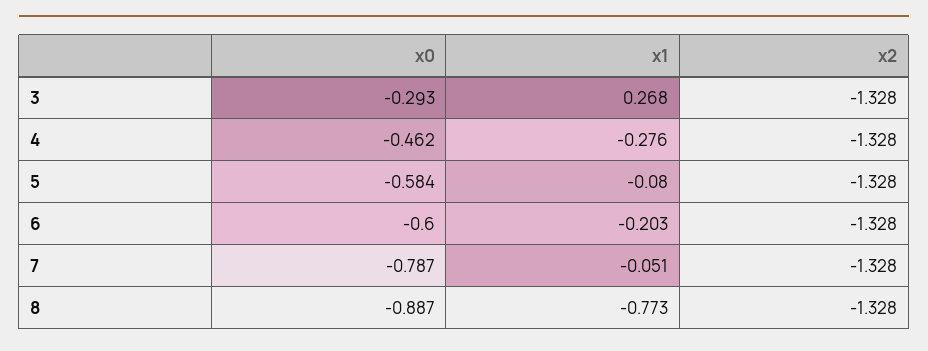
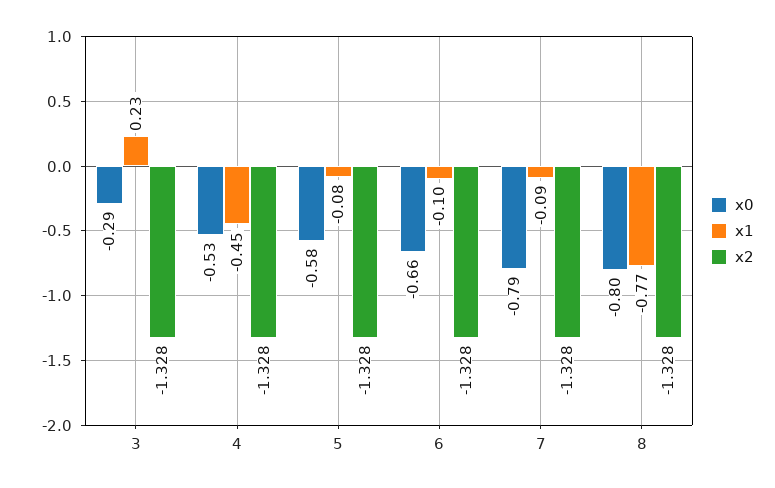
  {
    "x0": {
      "3": -0.293,
-     "4": -0.462,
+     "4": -0.53,
      "5": -0.584,
-     "6": -0.6,
+     "6": -0.66,
      "7": -0.787,
-     "8": -0.887
+     "8": -0.8
    },
    "x1": {
-     "3": 0.268,
+     "3": 0.23,
-     "4": -0.276,
+     "4": -0.45,
      "5": -0.08,
-     "6": -0.203,
+     "6": -0.1,
-     "7": -0.051,
+     "7": -0.09,
      "8": -0.773
    },
    "x2": {
      "3": -1.328,
      "4": -1.328,
      "5": -1.328,
      "6": -1.328,
      "7": -1.328,
      "8": -1.328
    }
  }

